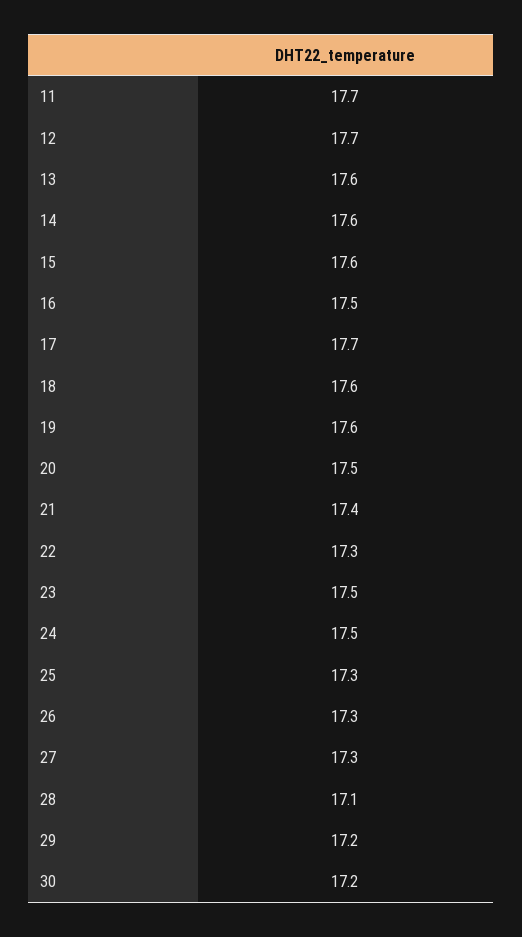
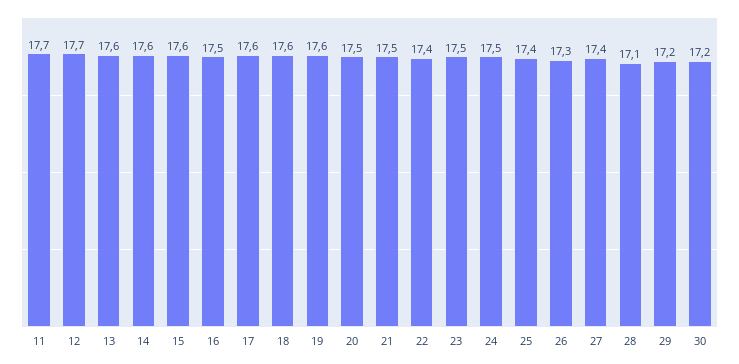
  {
    "11": 17.7,
    "12": 17.7,
    "13": 17.6,
    "14": 17.6,
    "15": 17.6,
    "16": 17.5,
-   "17": 17.7,
+   "17": 17.6,
    "18": 17.6,
    "19": 17.6,
    "20": 17.5,
-   "21": 17.4,
+   "21": 17.5,
-   "22": 17.3,
+   "22": 17.4,
    "23": 17.5,
    "24": 17.5,
-   "25": 17.3,
+   "25": 17.4,
    "26": 17.3,
-   "27": 17.3,
+   "27": 17.4,
    "28": 17.1,
    "29": 17.2,
    "30": 17.2
  }

